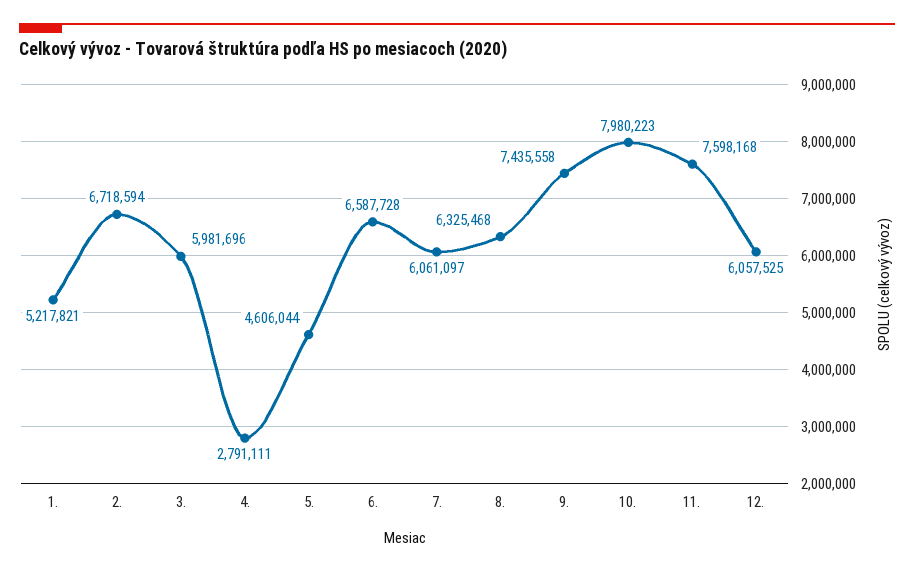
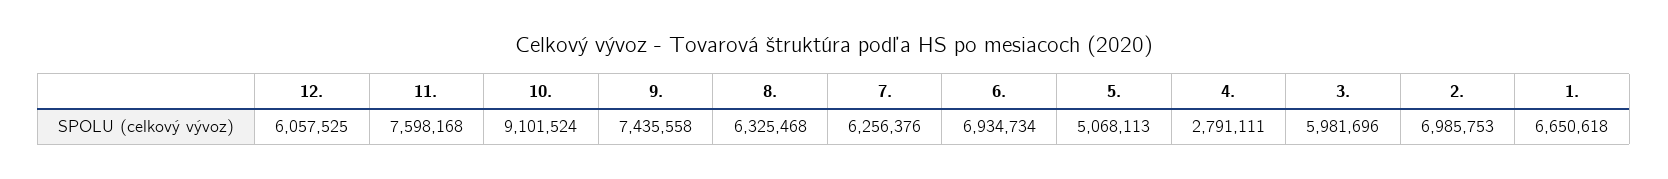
  {
-   "1.": 5217821,
+   "1.": 6650618,
-   "2.": 6718594,
+   "2.": 6985753,
    "3.": 5981696,
    "4.": 2791111,
-   "5.": 4606044,
+   "5.": 5068113,
-   "6.": 6587728,
+   "6.": 6934734,
-   "7.": 6061097,
+   "7.": 6256376,
    "8.": 6325468,
    "9.": 7435558,
-   "10.": 7980223,
+   "10.": 9101524,
    "11.": 7598168,
    "12.": 6057525
  }

